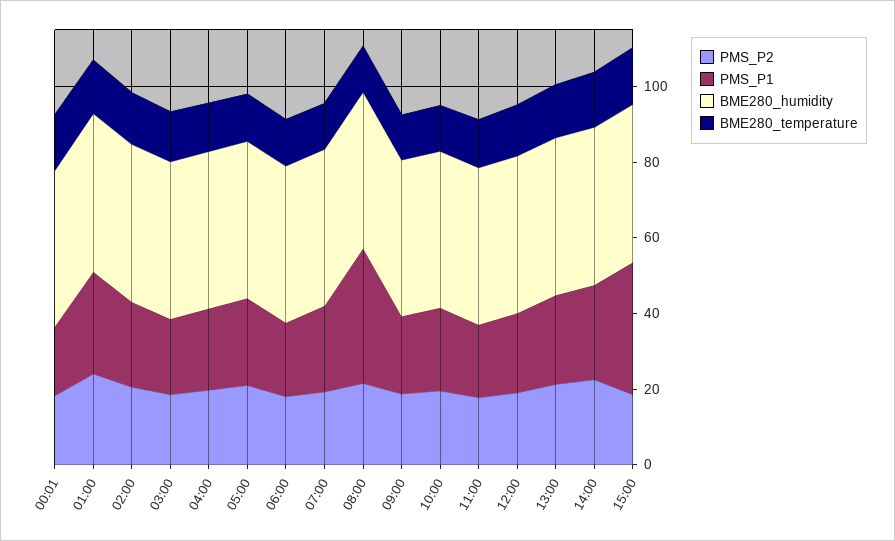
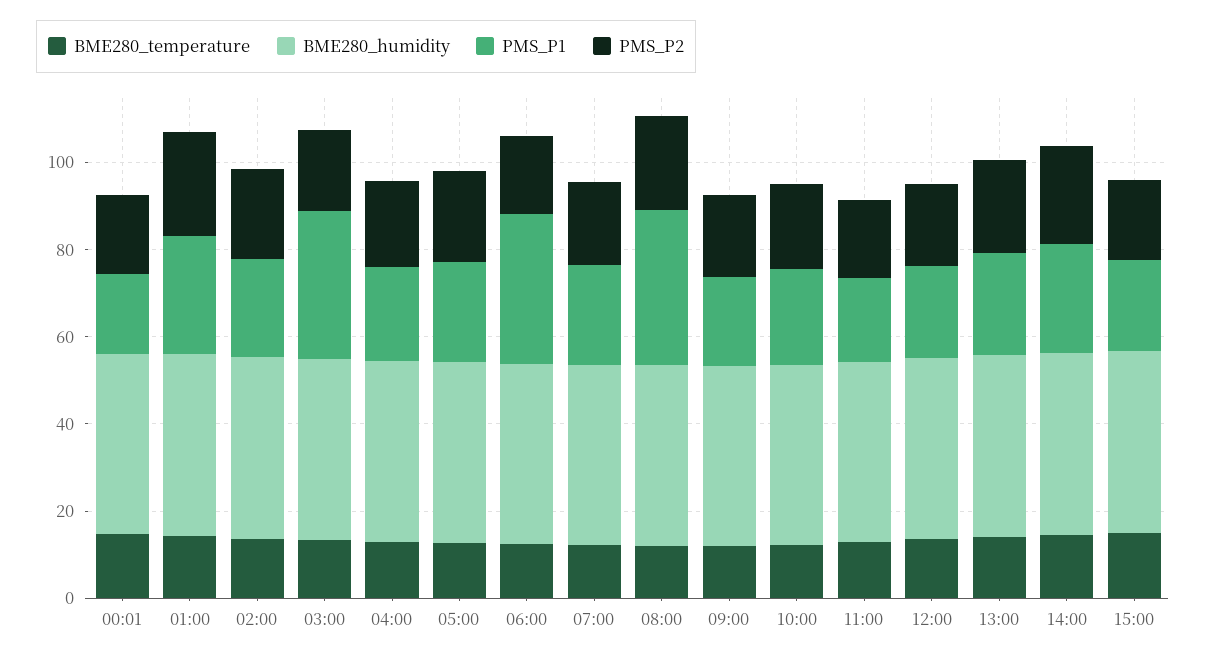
  {
    "PMS_P2": {
      "00:01": 20,
      "01:00": 25,
      "02:00": 20,
      "03:00": 20,
      "04:00": 20,
      "05:00": 20,
      "06:00": 20,
      "07:00": 20,
      "08:00": 20,
      "09:00": 20,
      "10:00": 20,
      "11:00": 20,
      "12:00": 20,
      "13:00": 20,
      "14:00": 25,
      "15:00": 20
    },
    "PMS_P1": {
      "00:01": 20,
      "01:00": 25,
      "02:00": 25,
-     "03:00": 20,
+     "03:00": 35,
      "04:00": 20,
      "05:00": 25,
-     "06:00": 20,
+     "06:00": 35,
      "07:00": 25,
      "08:00": 35,
      "09:00": 20,
      "10:00": 20,
      "11:00": 20,
      "12:00": 20,
      "13:00": 25,
      "14:00": 25,
-     "15:00": 35
+     "15:00": 20
    },
    "BME280_humidity": {
      "00:01": 40,
      "01:00": 40,
      "02:00": 40,
      "03:00": 40,
      "04:00": 40,
      "05:00": 40,
      "06:00": 40,
      "07:00": 40,
      "08:00": 40,
      "09:00": 40,
      "10:00": 40,
      "11:00": 40,
      "12:00": 40,
      "13:00": 40,
      "14:00": 40,
      "15:00": 40
    },
    "BME280_temperature": {
      "00:01": 15,
      "01:00": 15,
      "02:00": 15,
      "03:00": 15,
      "04:00": 15,
      "05:00": 15,
      "06:00": 10,
      "07:00": 10,
      "08:00": 10,
      "09:00": 10,
      "10:00": 10,
      "11:00": 15,
      "12:00": 15,
      "13:00": 15,
      "14:00": 15,
      "15:00": 15
    }
  }

